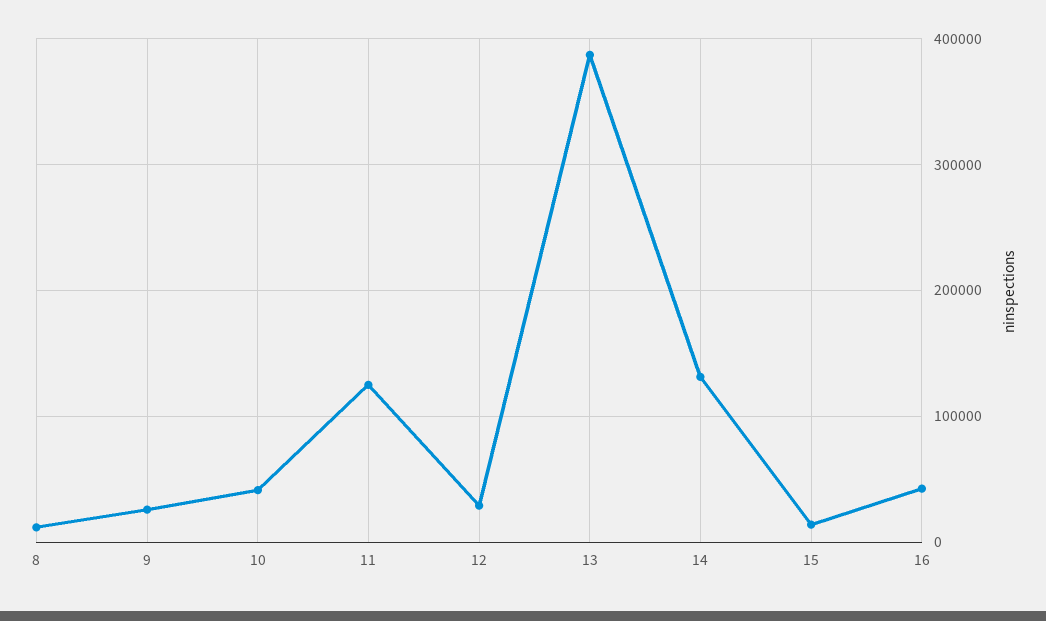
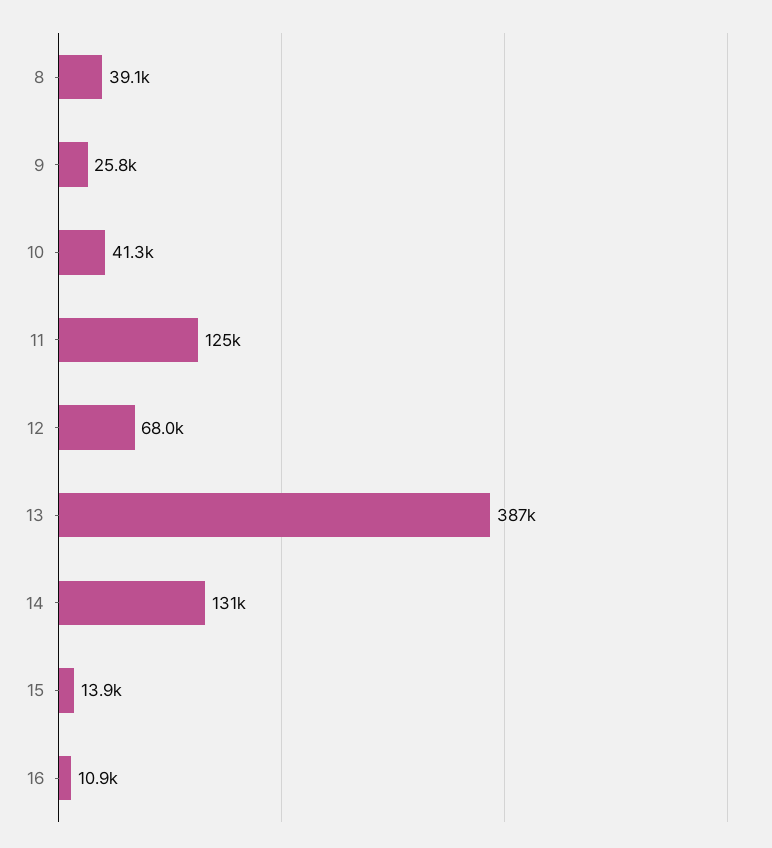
  {
-   "8": 10000,
+   "8": 39100,
    "9": 25800,
    "10": 41300,
    "11": 125000,
-   "12": 30000,
+   "12": 68000,
    "13": 387000,
    "14": 131000,
    "15": 13900,
-   "16": 40000
+   "16": 10900
  }

